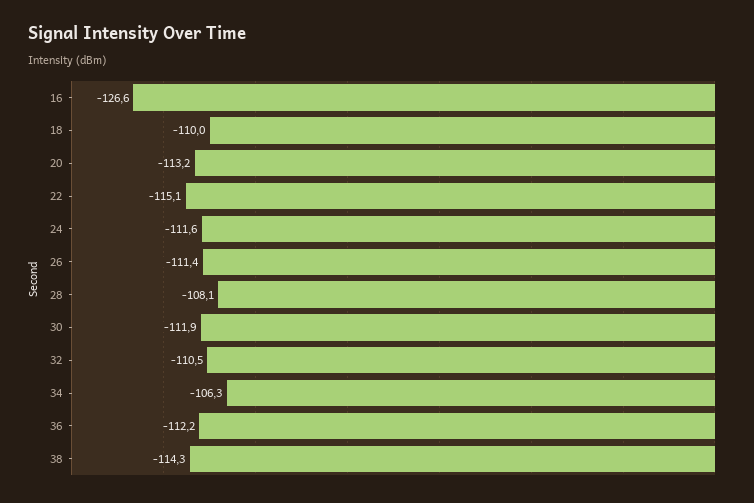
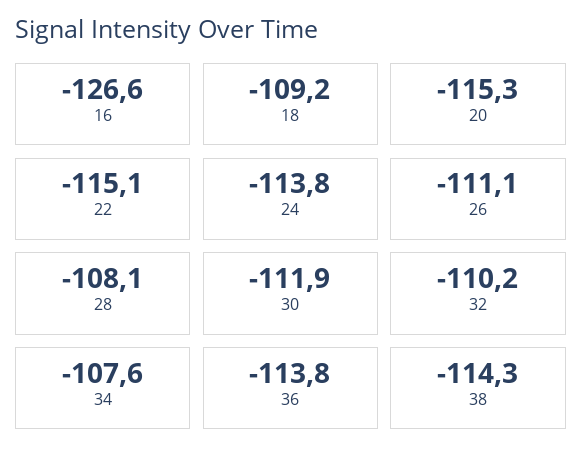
  {
    "16": -126.6,
-   "18": -110,
+   "18": -109.2,
-   "20": -113.2,
+   "20": -115.3,
    "22": -115.1,
-   "24": -111.6,
+   "24": -113.8,
-   "26": -111.4,
+   "26": -111.1,
    "28": -108.1,
    "30": -111.9,
-   "32": -110.5,
+   "32": -110.2,
-   "34": -106.3,
+   "34": -107.6,
-   "36": -112.2,
+   "36": -113.8,
    "38": -114.3
  }

